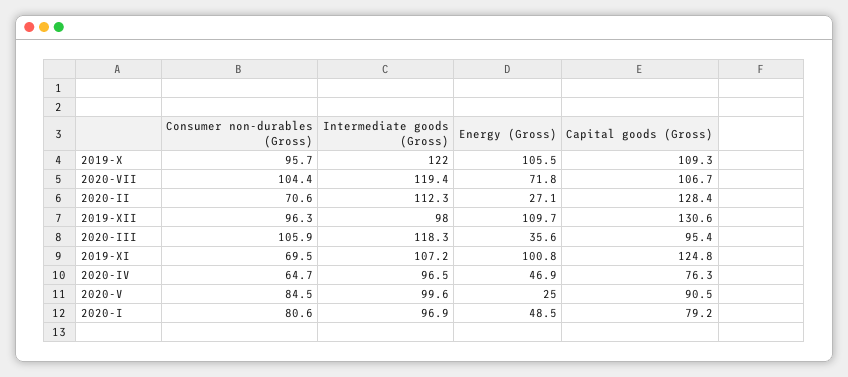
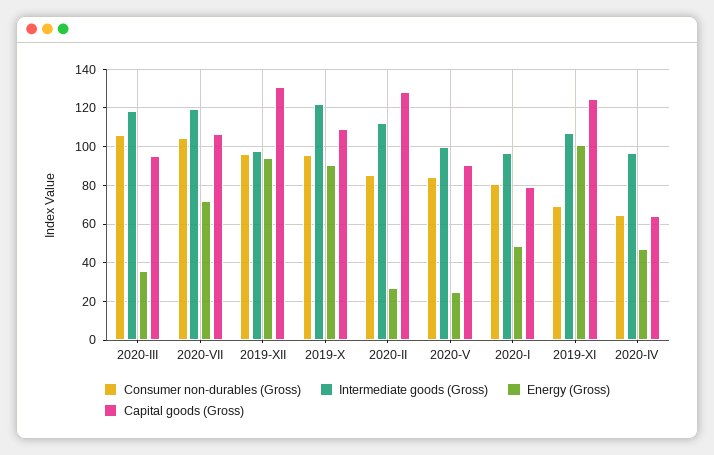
  {
    "Consumer non-durables (Gross)": {
      "2019-X": 95.7,
      "2020-VII": 104.4,
-     "2020-II": 70.6,
+     "2020-II": 85,
      "2019-XII": 96.3,
      "2020-III": 105.9,
      "2019-XI": 69.5,
      "2020-IV": 64.7,
      "2020-V": 84.5,
      "2020-I": 80.6
    },
    "Intermediate goods (Gross)": {
      "2019-X": 122,
      "2020-VII": 119.4,
      "2020-II": 112.3,
      "2019-XII": 98,
      "2020-III": 118.3,
      "2019-XI": 107.2,
      "2020-IV": 96.5,
      "2020-V": 99.6,
      "2020-I": 96.9
    },
    "Energy (Gross)": {
-     "2019-X": 105.5,
+     "2019-X": 90,
      "2020-VII": 71.8,
      "2020-II": 27.1,
-     "2019-XII": 109.7,
+     "2019-XII": 95,
      "2020-III": 35.6,
      "2019-XI": 100.8,
      "2020-IV": 46.9,
      "2020-V": 25,
      "2020-I": 48.5
    },
    "Capital goods (Gross)": {
      "2019-X": 109.3,
      "2020-VII": 106.7,
      "2020-II": 128.4,
      "2019-XII": 130.6,
      "2020-III": 95.4,
      "2019-XI": 124.8,
-     "2020-IV": 76.3,
+     "2020-IV": 65,
      "2020-V": 90.5,
      "2020-I": 79.2
    }
  }

